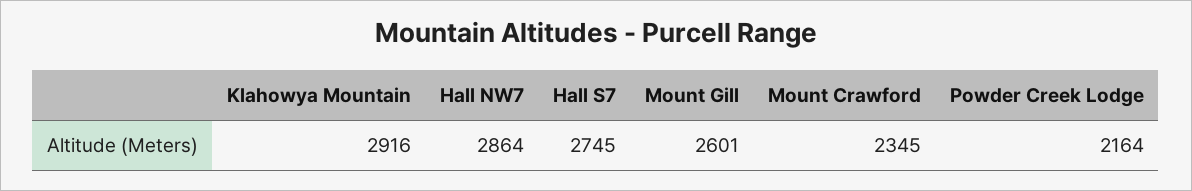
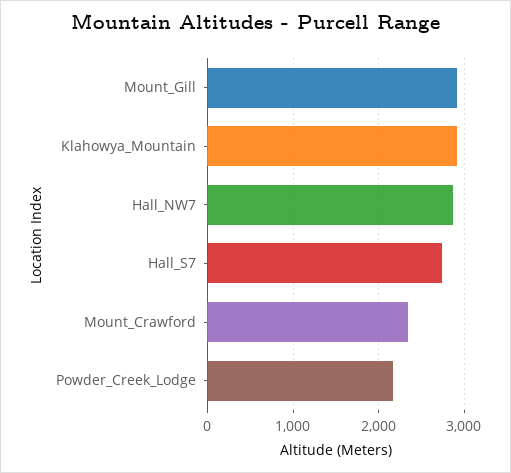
  {
    "Klahowya Mountain": 2916,
    "Hall NW7": 2864,
    "Hall S7": 2745,
-   "Mount Gill": 2601,
+   "Mount Gill": 2900,
    "Mount Crawford": 2345,
    "Powder Creek Lodge": 2164
  }

